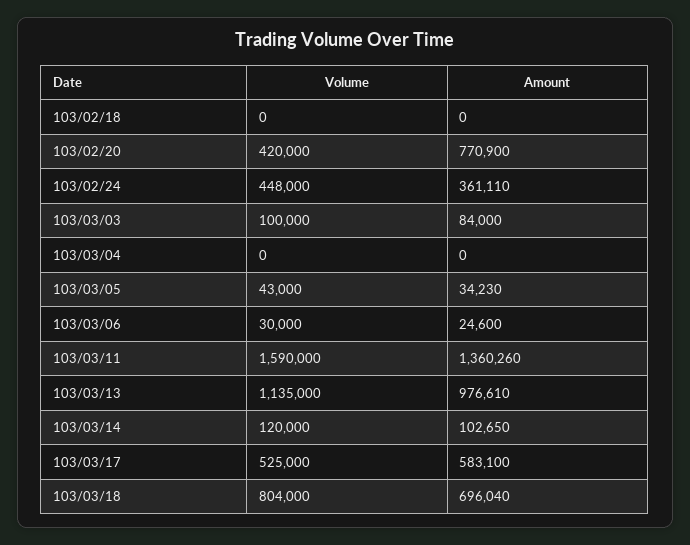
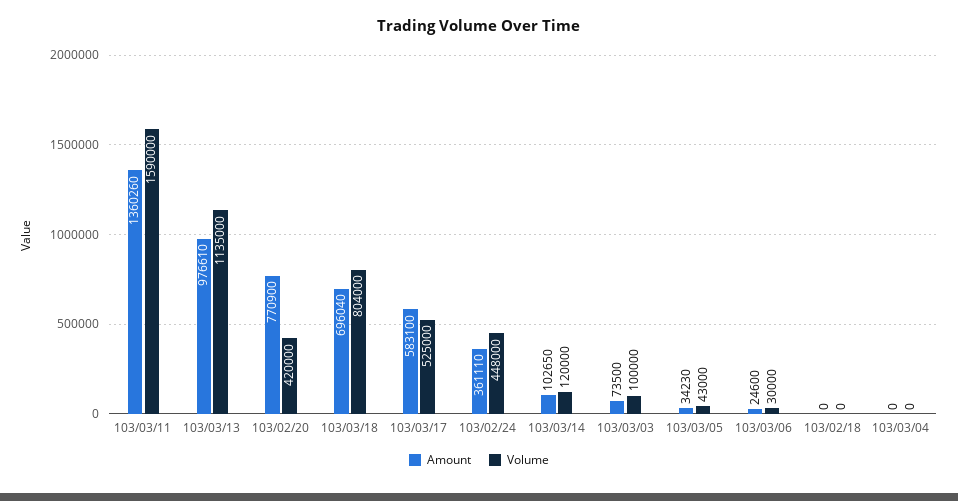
  {
    "Volume": {
      "103/02/18": 0,
      "103/02/20": 420000,
      "103/02/24": 448000,
      "103/03/03": 100000,
      "103/03/04": 0,
      "103/03/05": 43000,
      "103/03/06": 30000,
      "103/03/11": 1590000,
      "103/03/13": 1135000,
      "103/03/14": 120000,
      "103/03/17": 525000,
      "103/03/18": 804000
    },
    "Amount": {
      "103/02/18": 0,
      "103/02/20": 770900,
      "103/02/24": 361110,
-     "103/03/03": 84000,
+     "103/03/03": 73500,
      "103/03/04": 0,
      "103/03/05": 34230,
      "103/03/06": 24600,
      "103/03/11": 1360260,
      "103/03/13": 976610,
      "103/03/14": 102650,
      "103/03/17": 583100,
      "103/03/18": 696040
    }
  }

